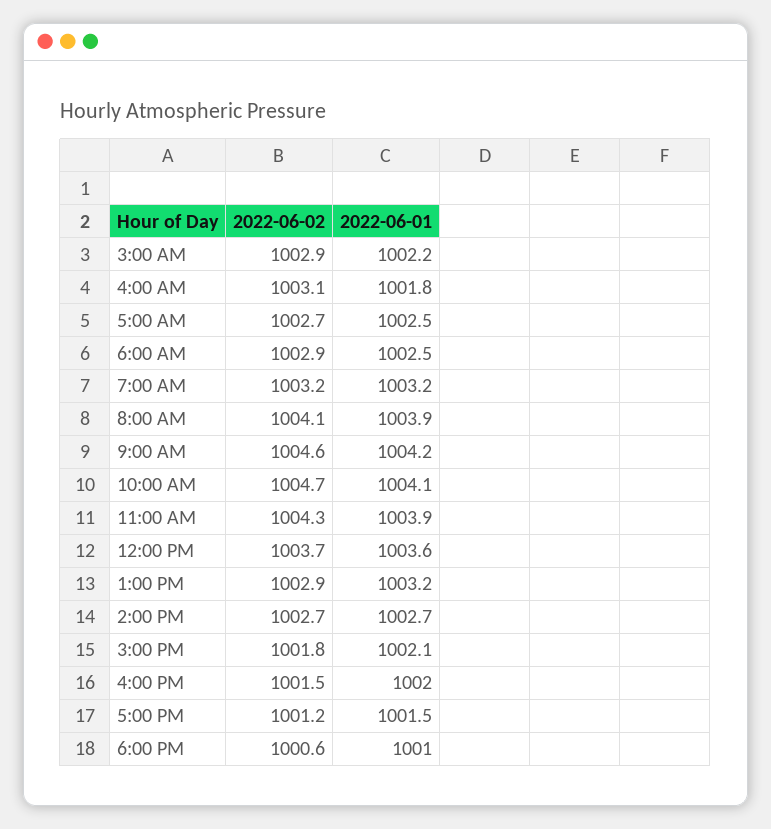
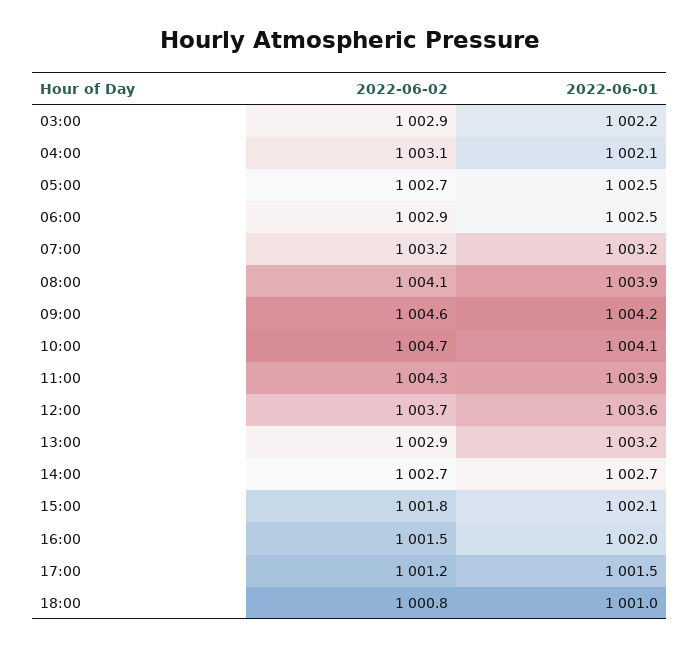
  {
    "2022-06-02": {
      "3:00 AM": 1002.9,
      "4:00 AM": 1003.1,
      "5:00 AM": 1002.7,
      "6:00 AM": 1002.9,
      "7:00 AM": 1003.2,
      "8:00 AM": 1004.1,
      "9:00 AM": 1004.6,
      "10:00 AM": 1004.7,
      "11:00 AM": 1004.3,
      "12:00 PM": 1003.7,
      "1:00 PM": 1002.9,
      "2:00 PM": 1002.7,
      "3:00 PM": 1001.8,
      "4:00 PM": 1001.5,
      "5:00 PM": 1001.2,
-     "6:00 PM": 1000.6
+     "6:00 PM": 1000.8
    },
    "2022-06-01": {
      "3:00 AM": 1002.2,
-     "4:00 AM": 1001.8,
+     "4:00 AM": 1002.1,
      "5:00 AM": 1002.5,
      "6:00 AM": 1002.5,
      "7:00 AM": 1003.2,
      "8:00 AM": 1003.9,
      "9:00 AM": 1004.2,
      "10:00 AM": 1004.1,
      "11:00 AM": 1003.9,
      "12:00 PM": 1003.6,
      "1:00 PM": 1003.2,
      "2:00 PM": 1002.7,
      "3:00 PM": 1002.1,
      "4:00 PM": 1002,
      "5:00 PM": 1001.5,
      "6:00 PM": 1001
    }
  }

